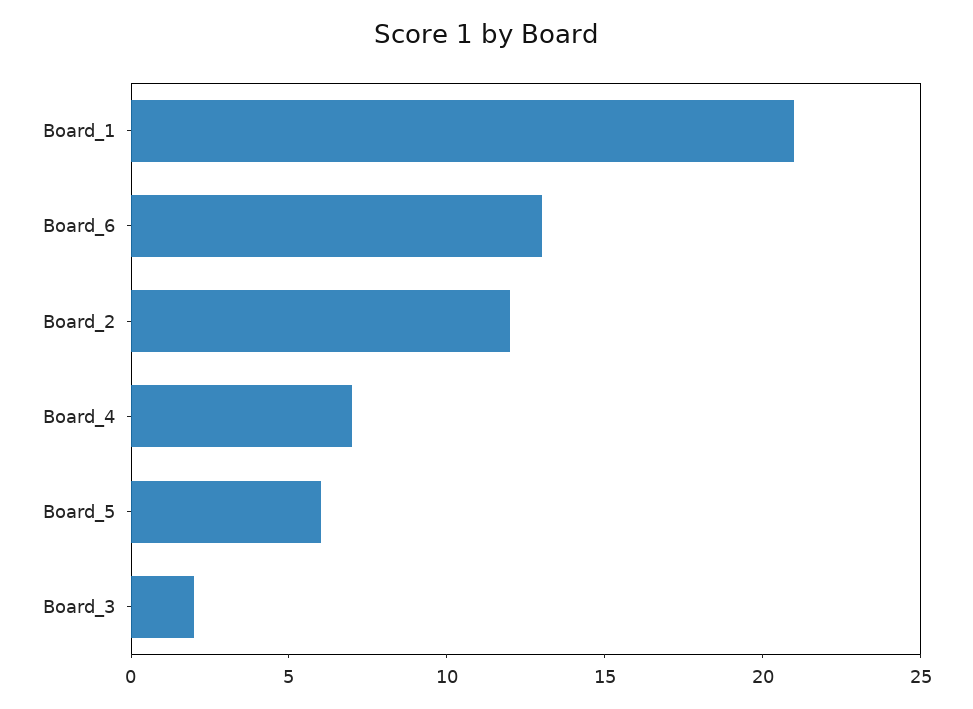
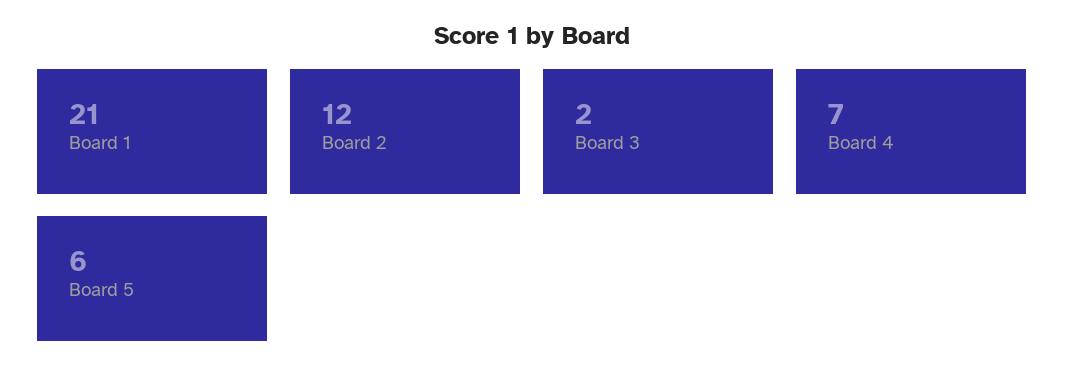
  {
    "Board_1": 21,
-   "Board_6": 13,
    "Board_2": 12,
    "Board_4": 7,
    "Board_5": 6,
    "Board_3": 2
  }

